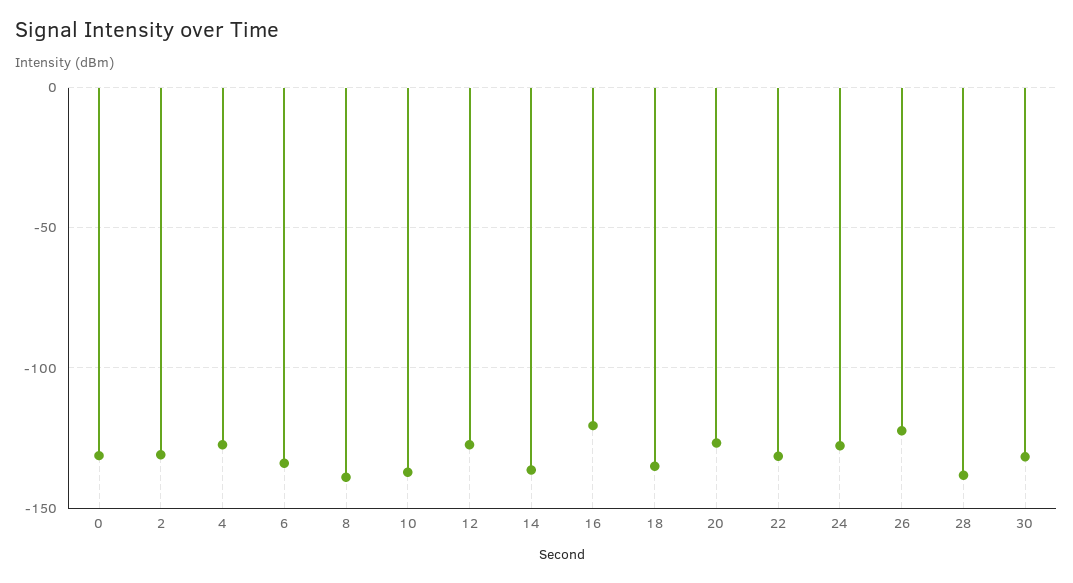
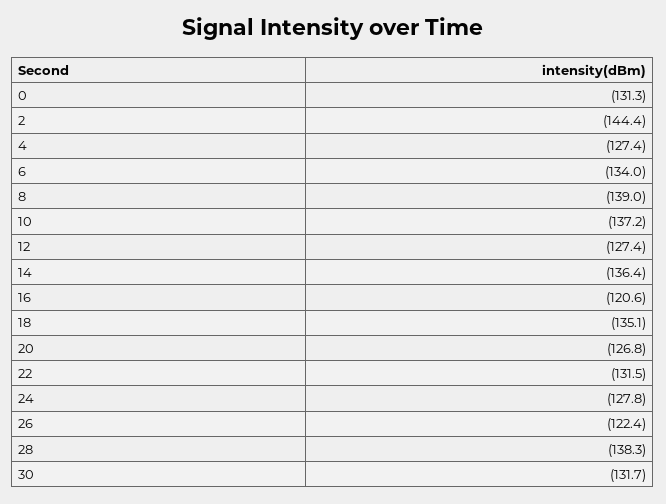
  {
    "0": -131.3,
-   "2": -130,
+   "2": -144.4,
    "4": -127.4,
    "6": -134,
    "8": -139,
    "10": -137.2,
    "12": -127.4,
    "14": -136.4,
    "16": -120.6,
    "18": -135.1,
    "20": -126.8,
    "22": -131.5,
    "24": -127.8,
    "26": -122.4,
    "28": -138.3,
    "30": -131.7
  }

